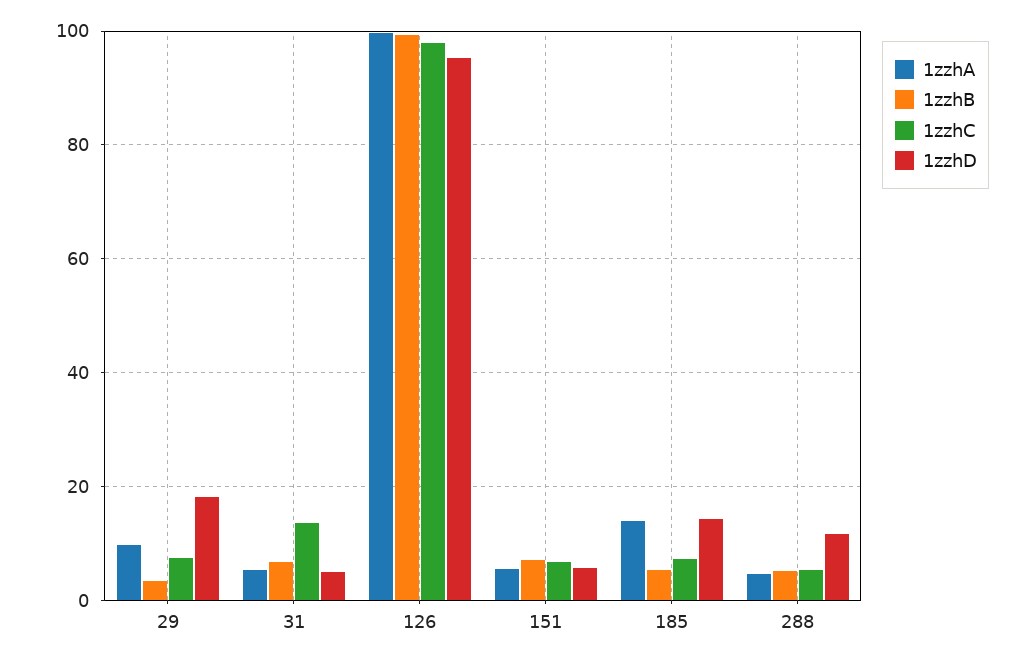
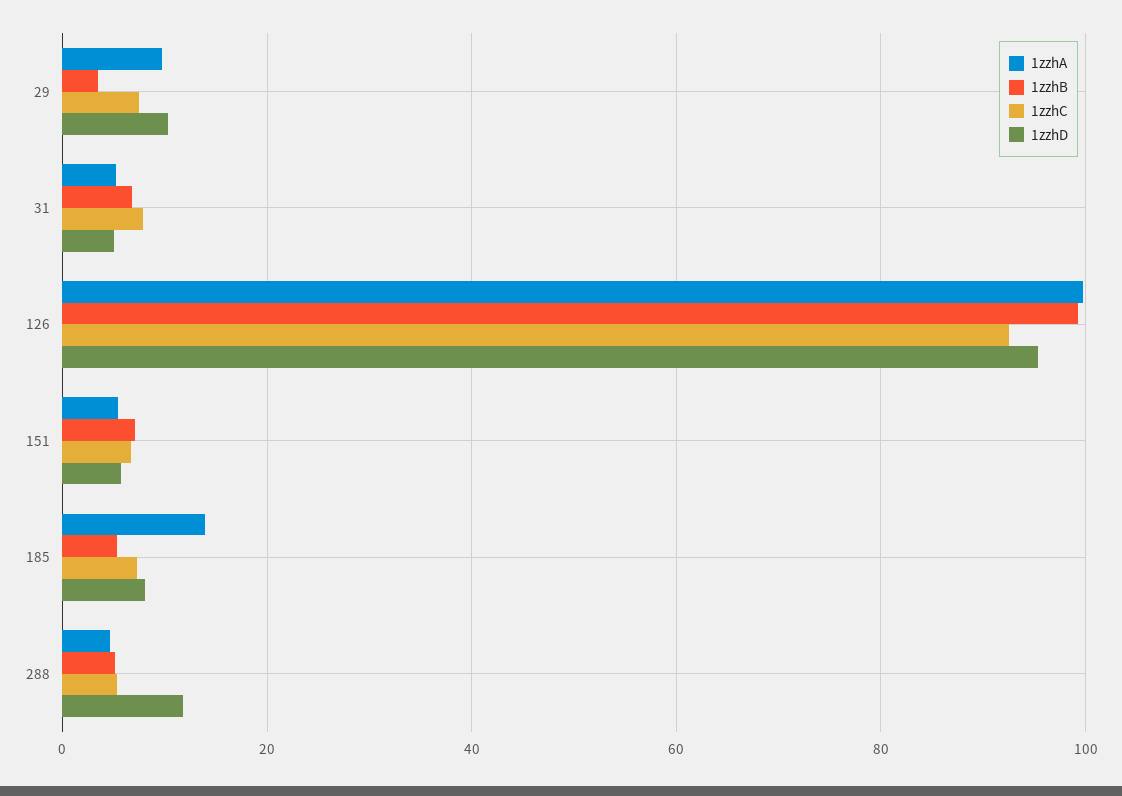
  {
    "1zzhA": {
      "29": 10,
      "31": 6,
      "126": 100,
      "151": 6,
      "185": 14,
      "288": 4
    },
    "1zzhB": {
      "29": 4,
      "31": 6,
      "126": 100,
      "151": 8,
      "185": 6,
      "288": 6
    },
    "1zzhC": {
      "29": 8,
-     "31": 14,
+     "31": 8,
-     "126": 98,
+     "126": 92,
      "151": 6,
      "185": 8,
      "288": 6
    },
    "1zzhD": {
-     "29": 18,
+     "29": 10,
      "31": 6,
      "126": 96,
      "151": 6,
-     "185": 14,
+     "185": 8,
      "288": 12
    }
  }

